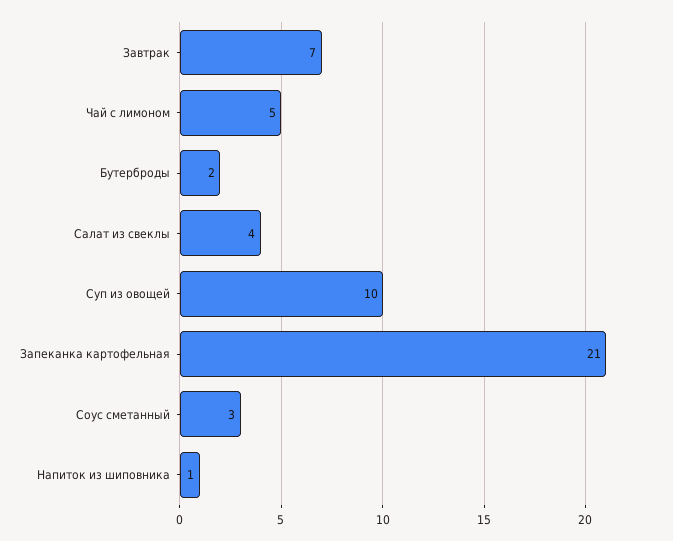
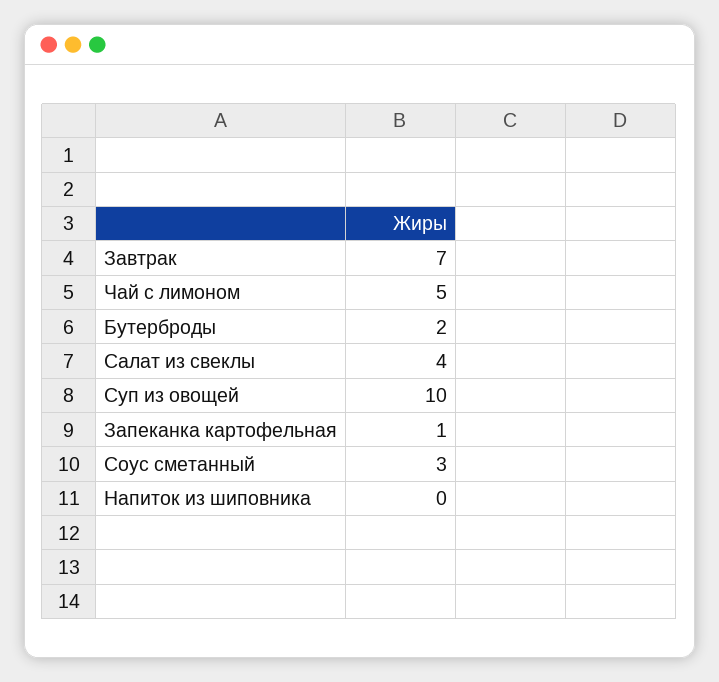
  {
    "Завтрак": 7,
    "Чай с лимоном": 5,
    "Бутерброды": 2,
    "Салат из свеклы": 4,
    "Суп из овощей": 10,
-   "Запеканка картофельная": 21,
+   "Запеканка картофельная": 1,
    "Соус сметанный": 3,
-   "Напиток из шиповника": 1
+   "Напиток из шиповника": 0
  }

